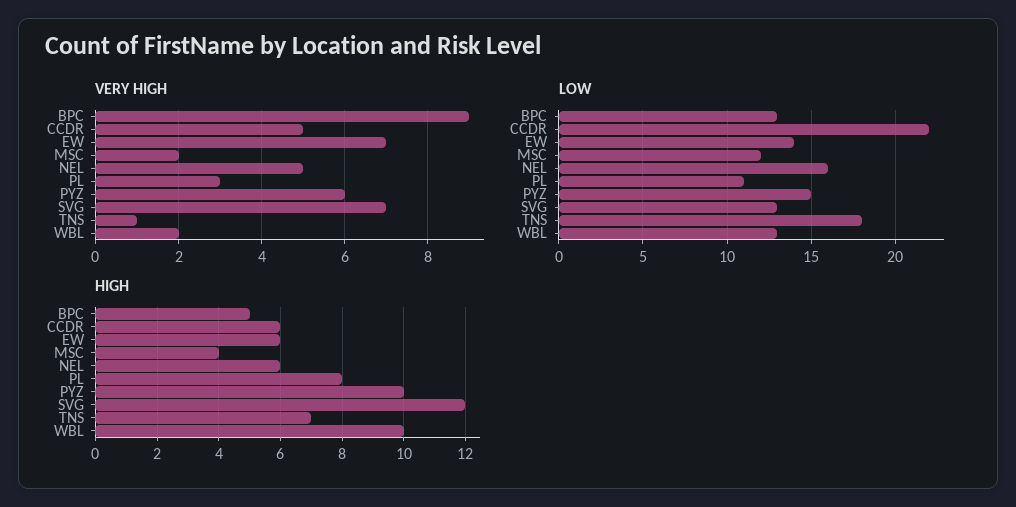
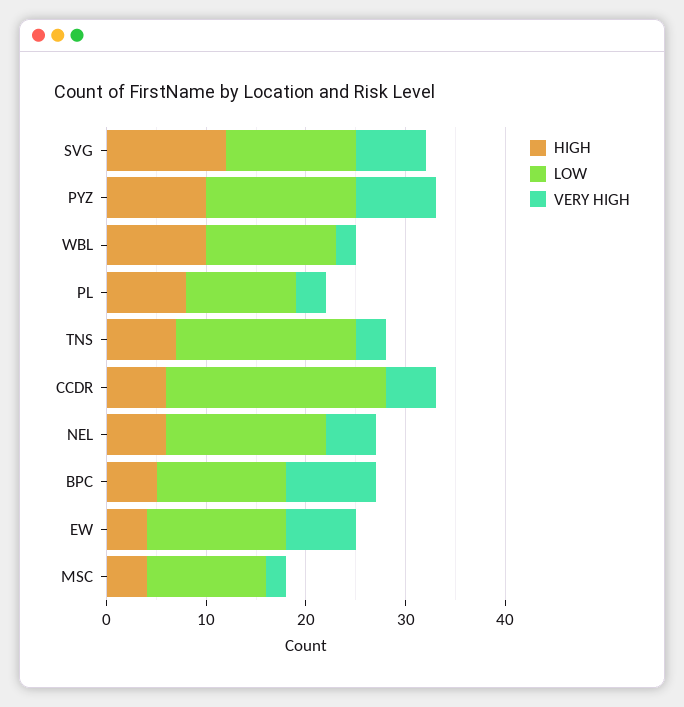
  {
    "VERY HIGH": {
      "BPC": 9,
      "CCDR": 5,
      "EW": 7,
      "MSC": 2,
      "NEL": 5,
      "PL": 3,
-     "PYZ": 6,
+     "PYZ": 8,
      "SVG": 7,
-     "TNS": 1,
+     "TNS": 3,
      "WBL": 2
    },
    "LOW": {
      "BPC": 13,
      "CCDR": 22,
      "EW": 14,
      "MSC": 12,
      "NEL": 16,
      "PL": 11,
      "PYZ": 15,
      "SVG": 13,
      "TNS": 18,
      "WBL": 13
    },
    "HIGH": {
      "BPC": 5,
      "CCDR": 6,
-     "EW": 6,
+     "EW": 4,
      "MSC": 4,
      "NEL": 6,
      "PL": 8,
      "PYZ": 10,
      "SVG": 12,
      "TNS": 7,
      "WBL": 10
    }
  }

